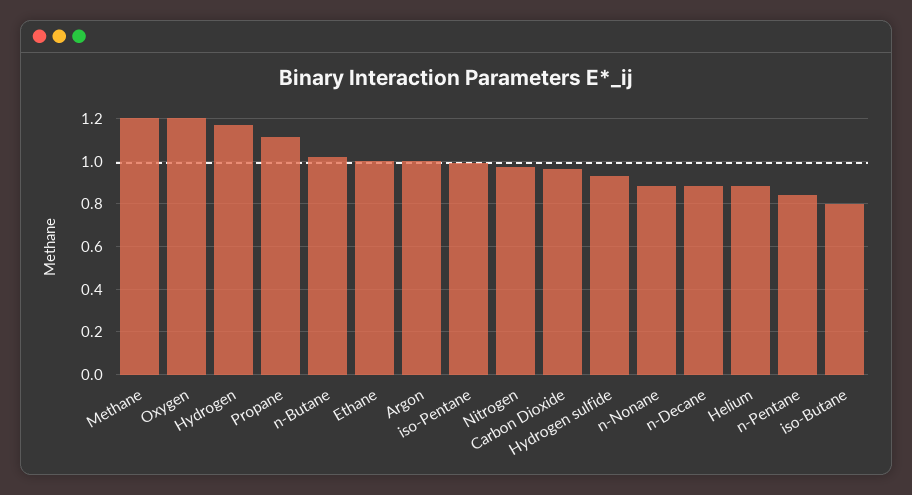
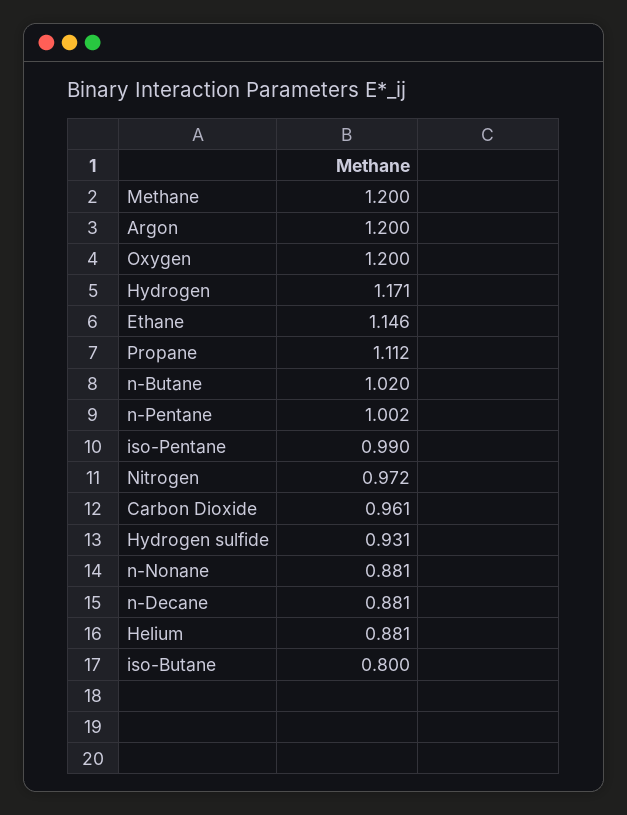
  {
    "Methane": 1.2,
    "Oxygen": 1.2,
    "Hydrogen": 1.171,
    "Propane": 1.112,
    "n-Butane": 1.02,
-   "Ethane": 1,
+   "Ethane": 1.146,
-   "Argon": 1,
+   "Argon": 1.2,
    "iso-Pentane": 0.99,
    "Nitrogen": 0.972,
    "Carbon Dioxide": 0.961,
    "Hydrogen sulfide": 0.931,
    "n-Nonane": 0.881,
    "n-Decane": 0.881,
    "Helium": 0.881,
-   "n-Pentane": 0.85,
+   "n-Pentane": 1.002,
    "iso-Butane": 0.8
  }

